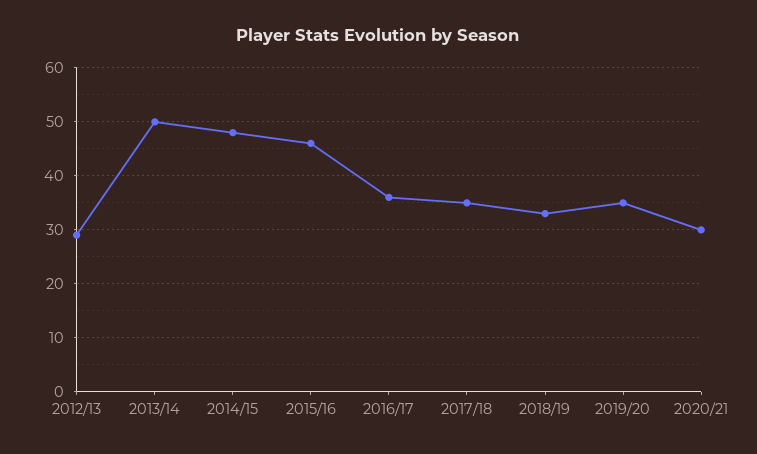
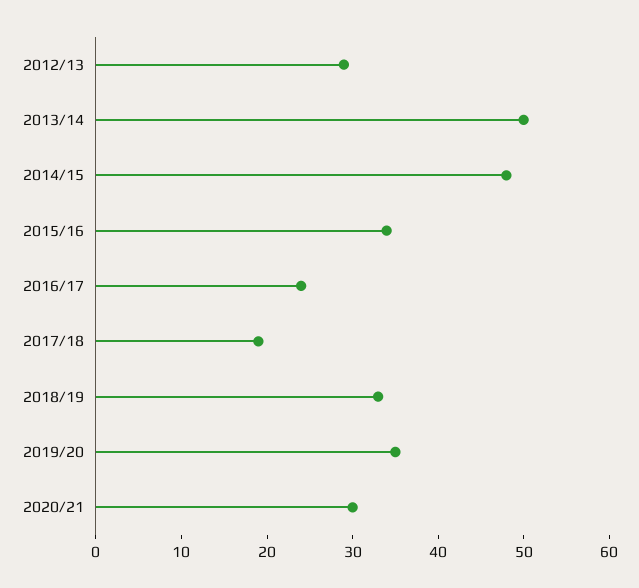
  {
    "2012/13": 29,
    "2013/14": 50,
    "2014/15": 48,
-   "2015/16": 45,
+   "2015/16": 34,
-   "2016/17": 35,
+   "2016/17": 24,
-   "2017/18": 35,
+   "2017/18": 19,
    "2018/19": 33,
    "2019/20": 35,
    "2020/21": 30
  }

